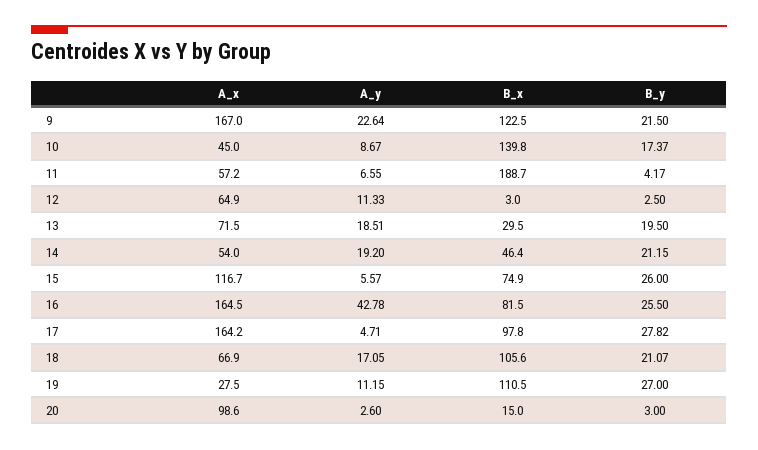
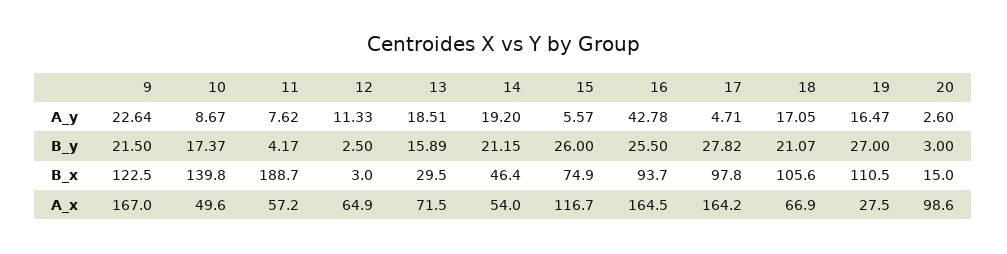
  {
    "A_x": {
      "9": 167,
-     "10": 45,
+     "10": 49.6,
      "11": 57.2,
      "12": 64.9,
      "13": 71.5,
      "14": 54,
      "15": 116.7,
      "16": 164.5,
      "17": 164.2,
      "18": 66.9,
      "19": 27.5,
      "20": 98.6
    },
    "A_y": {
      "9": 22.64,
      "10": 8.67,
-     "11": 6.55,
+     "11": 7.62,
      "12": 11.33,
      "13": 18.51,
      "14": 19.2,
      "15": 5.57,
      "16": 42.78,
      "17": 4.71,
      "18": 17.05,
-     "19": 11.15,
+     "19": 16.47,
      "20": 2.6
    },
    "B_x": {
      "9": 122.5,
      "10": 139.8,
      "11": 188.7,
      "12": 3,
      "13": 29.5,
      "14": 46.4,
      "15": 74.9,
-     "16": 81.5,
+     "16": 93.7,
      "17": 97.8,
      "18": 105.6,
      "19": 110.5,
      "20": 15
    },
    "B_y": {
      "9": 21.5,
      "10": 17.37,
      "11": 4.17,
      "12": 2.5,
-     "13": 19.5,
+     "13": 15.89,
      "14": 21.15,
      "15": 26,
      "16": 25.5,
      "17": 27.82,
      "18": 21.07,
      "19": 27,
      "20": 3
    }
  }

